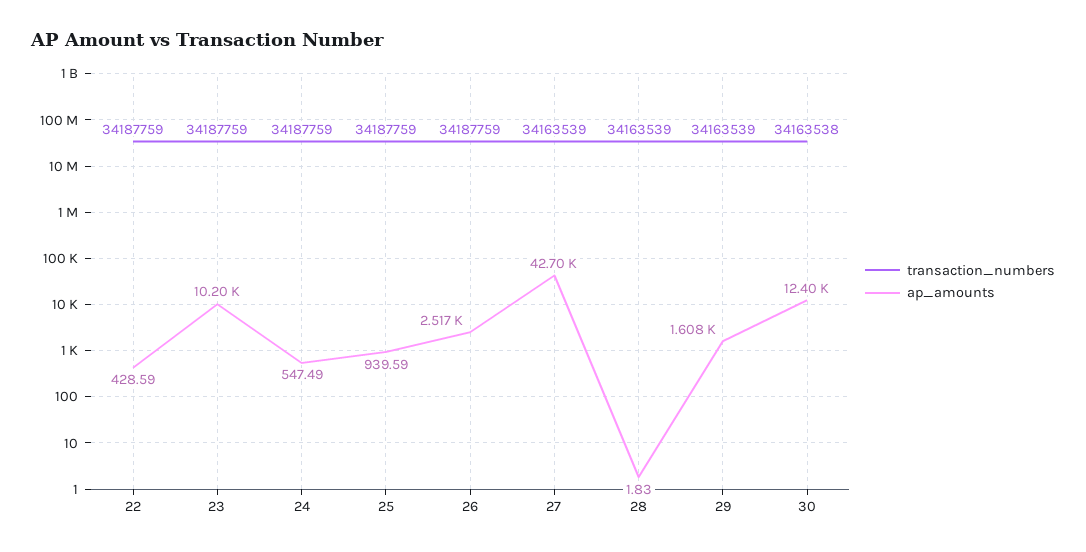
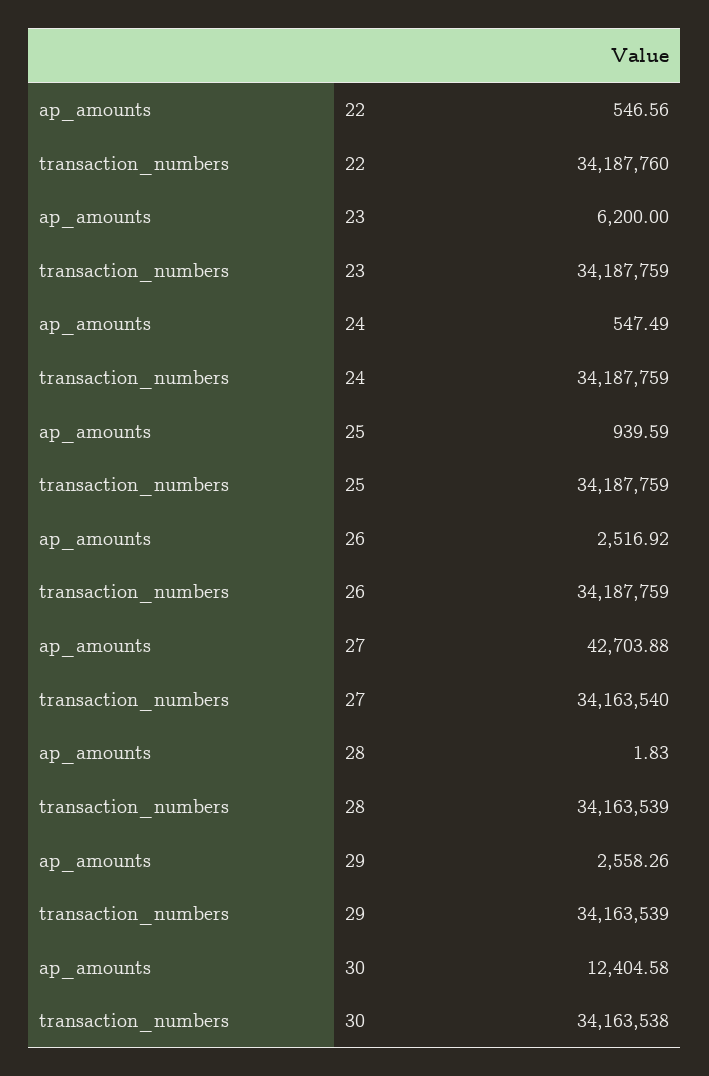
  {
    "transaction_numbers": {
-     "22": 34187759,
+     "22": 34187760,
      "23": 34187759,
      "24": 34187759,
      "25": 34187759,
      "26": 34187759,
-     "27": 34163539,
+     "27": 34163540,
      "28": 34163539,
      "29": 34163539,
      "30": 34163538
    },
    "ap_amounts": {
-     "22": 428.59,
+     "22": 546.56,
-     "23": 10200,
+     "23": 6200,
      "24": 547.49,
      "25": 939.59,
      "26": 2516.92,
      "27": 42703.88,
      "28": 1.83,
-     "29": 1608,
+     "29": 2558.26,
      "30": 12404.58
    }
  }

